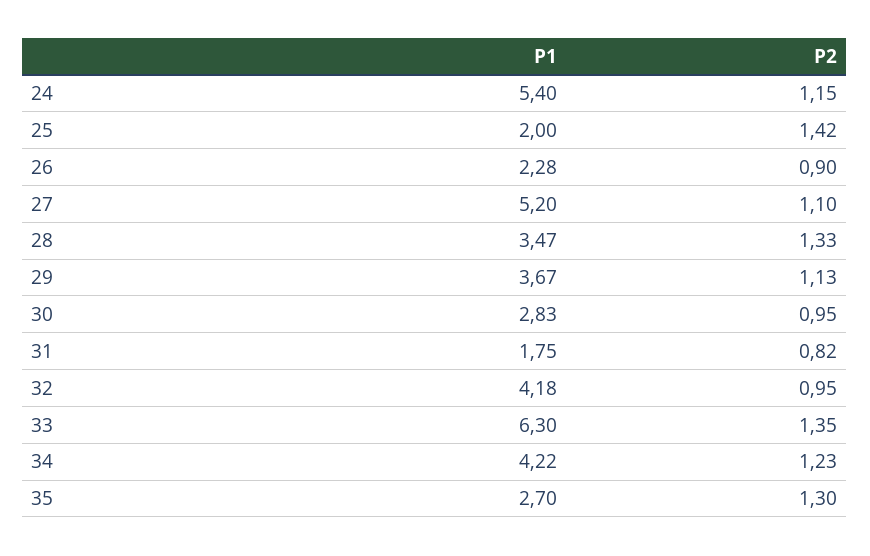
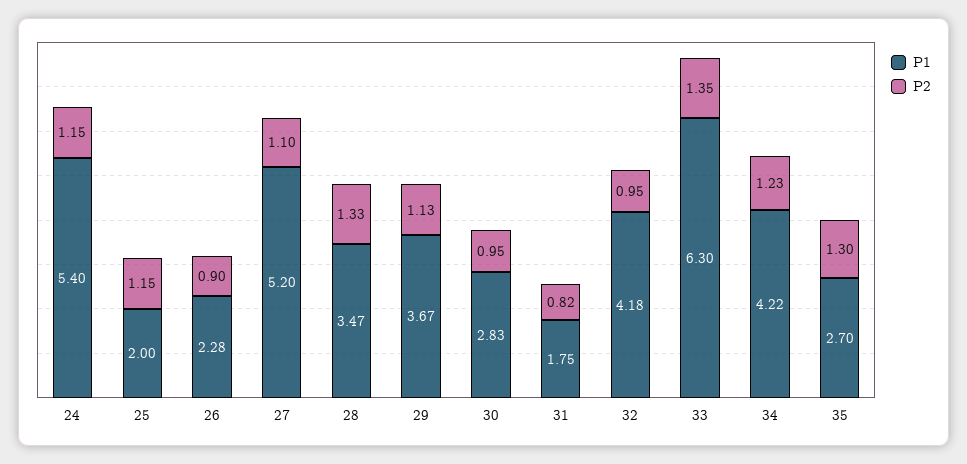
  {
    "P1": {
      "24": 5.4,
      "25": 2,
      "26": 2.28,
      "27": 5.2,
      "28": 3.47,
      "29": 3.67,
      "30": 2.83,
      "31": 1.75,
      "32": 4.18,
      "33": 6.3,
      "34": 4.22,
      "35": 2.7
    },
    "P2": {
      "24": 1.15,
-     "25": 1.42,
+     "25": 1.15,
      "26": 0.9,
      "27": 1.1,
      "28": 1.33,
      "29": 1.13,
      "30": 0.95,
      "31": 0.82,
      "32": 0.95,
      "33": 1.35,
      "34": 1.23,
      "35": 1.3
    }
  }

